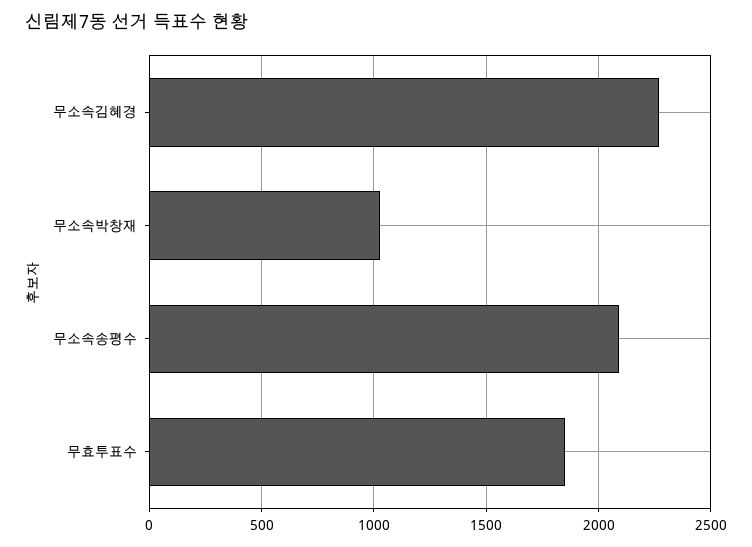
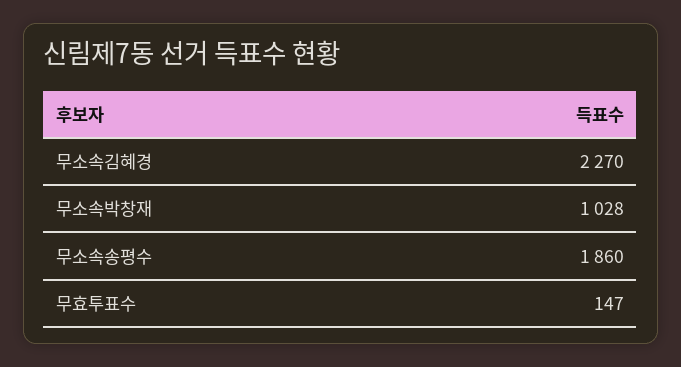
  {
    "무소속김혜경": 2270,
    "무소속박창재": 1028,
-   "무소속송평수": 2100,
+   "무소속송평수": 1860,
-   "무효투표수": 1850
+   "무효투표수": 147
  }

